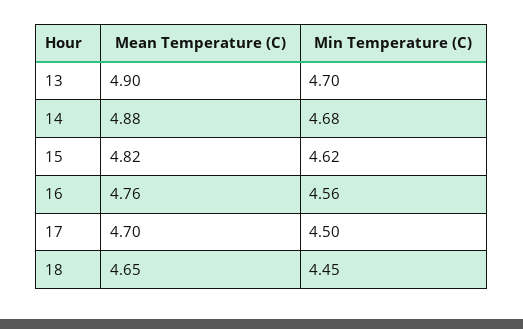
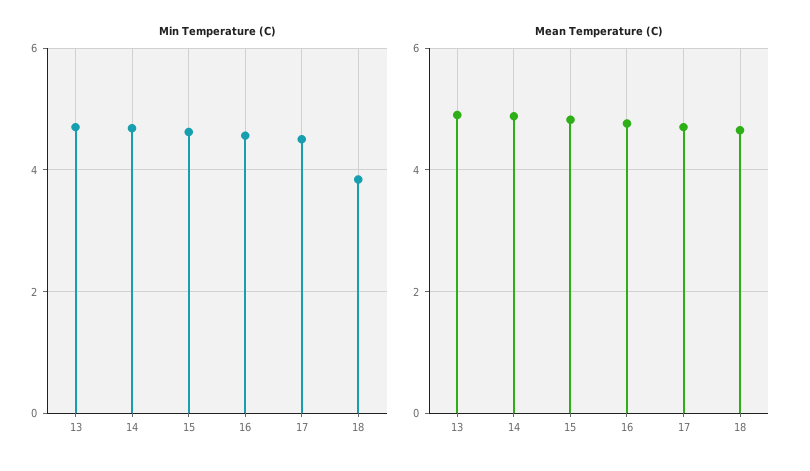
  {
    "Mean Temperature (C)": {
      "13": 4.9,
      "14": 4.88,
      "15": 4.82,
      "16": 4.76,
      "17": 4.7,
      "18": 4.65
    },
    "Min Temperature (C)": {
      "13": 4.7,
      "14": 4.68,
      "15": 4.62,
      "16": 4.56,
      "17": 4.5,
-     "18": 4.45
+     "18": 3.8
    }
  }

